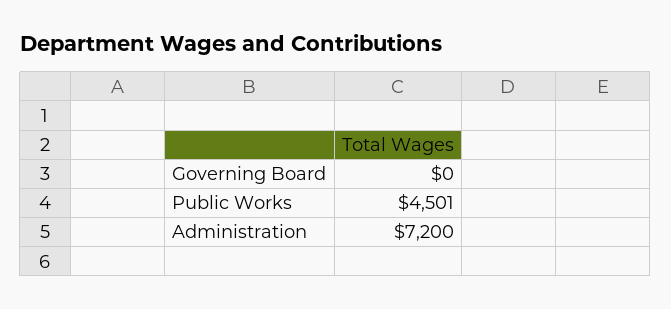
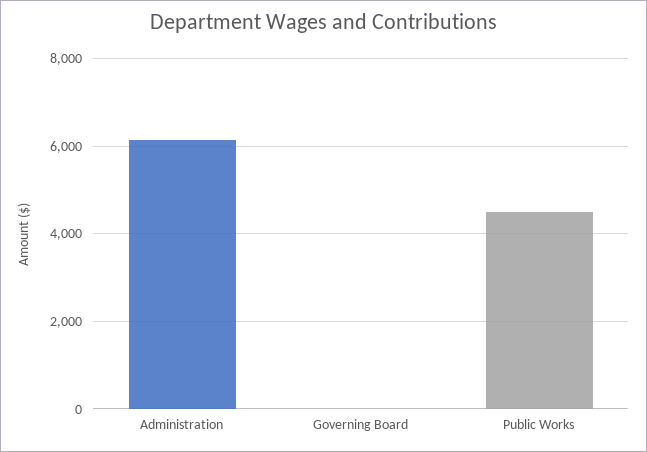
  {
    "Governing Board": 0,
    "Public Works": 4501,
-   "Administration": 7200
+   "Administration": 6200
  }

